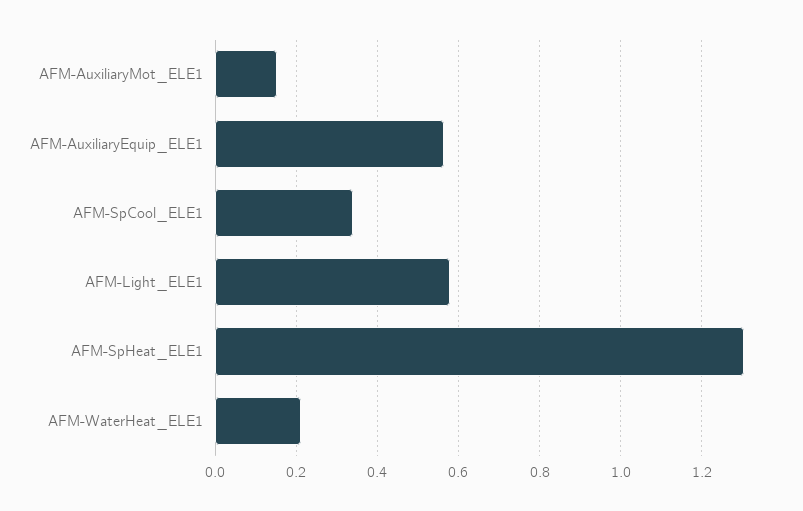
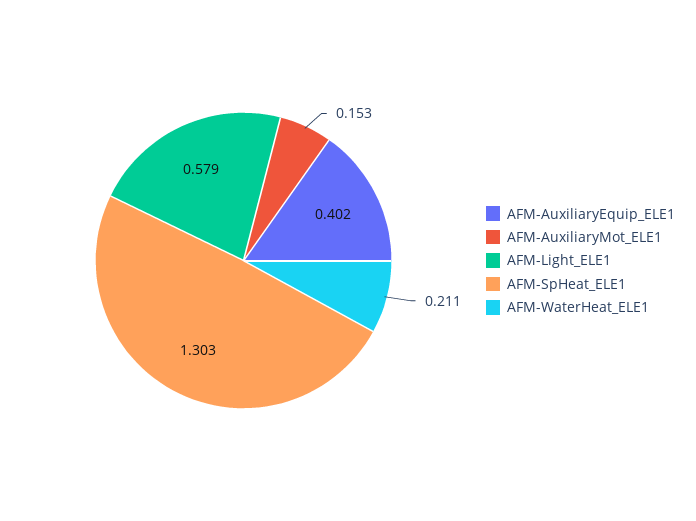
  {
    "AFM-AuxiliaryMot_ELE1": 0.153,
-   "AFM-AuxiliaryEquip_ELE1": 0.56,
+   "AFM-AuxiliaryEquip_ELE1": 0.402,
-   "AFM-SpCool_ELE1": 0.34,
    "AFM-Light_ELE1": 0.579,
    "AFM-SpHeat_ELE1": 1.303,
    "AFM-WaterHeat_ELE1": 0.211
  }

